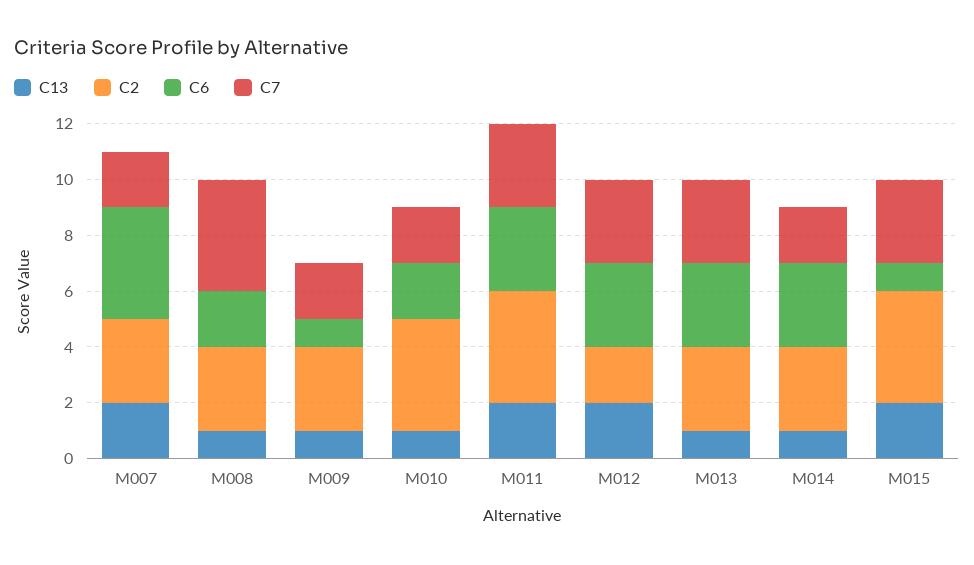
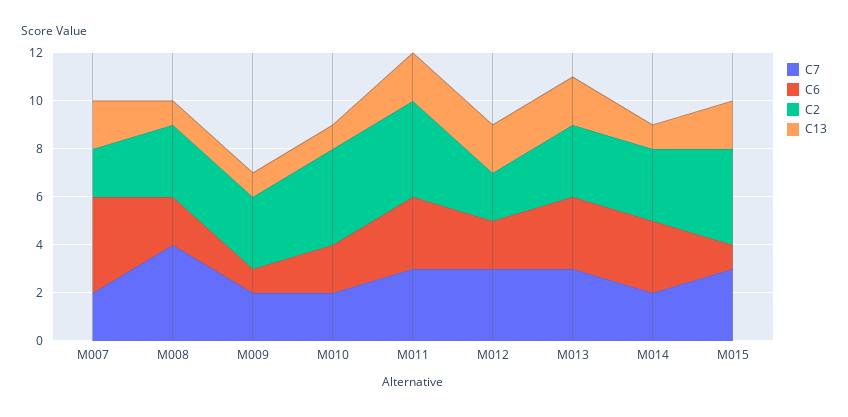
  {
    "C13": {
      "M007": 2,
      "M008": 1,
      "M009": 1,
      "M010": 1,
      "M011": 2,
      "M012": 2,
-     "M013": 1,
+     "M013": 2,
      "M014": 1,
      "M015": 2
    },
    "C2": {
-     "M007": 3,
+     "M007": 2,
      "M008": 3,
      "M009": 3,
      "M010": 4,
      "M011": 4,
      "M012": 2,
      "M013": 3,
      "M014": 3,
      "M015": 4
    },
    "C6": {
      "M007": 4,
      "M008": 2,
      "M009": 1,
      "M010": 2,
      "M011": 3,
-     "M012": 3,
+     "M012": 2,
      "M013": 3,
      "M014": 3,
      "M015": 1
    },
    "C7": {
      "M007": 2,
      "M008": 4,
      "M009": 2,
      "M010": 2,
      "M011": 3,
      "M012": 3,
      "M013": 3,
      "M014": 2,
      "M015": 3
    }
  }

